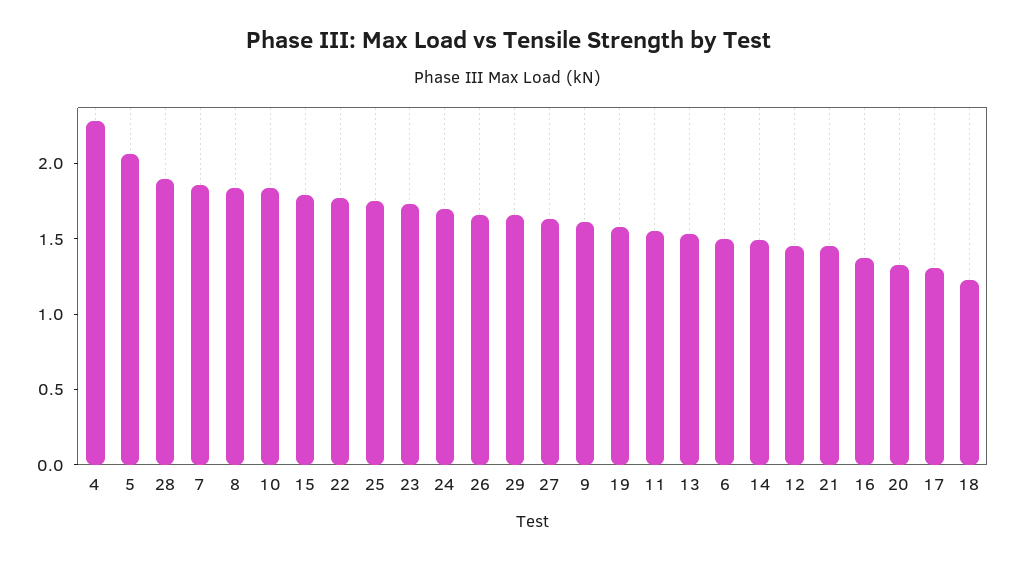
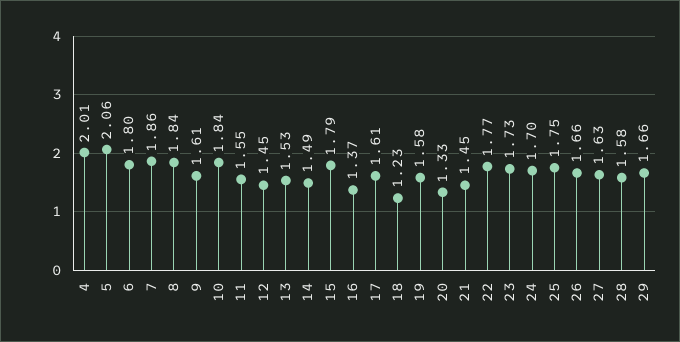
  {
-   "4": 2.3,
+   "4": 2.01,
    "5": 2.06,
-   "28": 1.9,
+   "28": 1.58,
    "7": 1.86,
    "8": 1.84,
    "10": 1.84,
    "15": 1.79,
    "22": 1.77,
    "25": 1.75,
    "23": 1.73,
    "24": 1.7,
    "26": 1.66,
    "29": 1.66,
    "27": 1.63,
    "9": 1.61,
    "19": 1.58,
    "11": 1.55,
    "13": 1.53,
-   "6": 1.5,
+   "6": 1.8,
    "14": 1.49,
    "12": 1.45,
    "21": 1.45,
    "16": 1.37,
    "20": 1.33,
-   "17": 1.3,
+   "17": 1.61,
    "18": 1.23
  }

